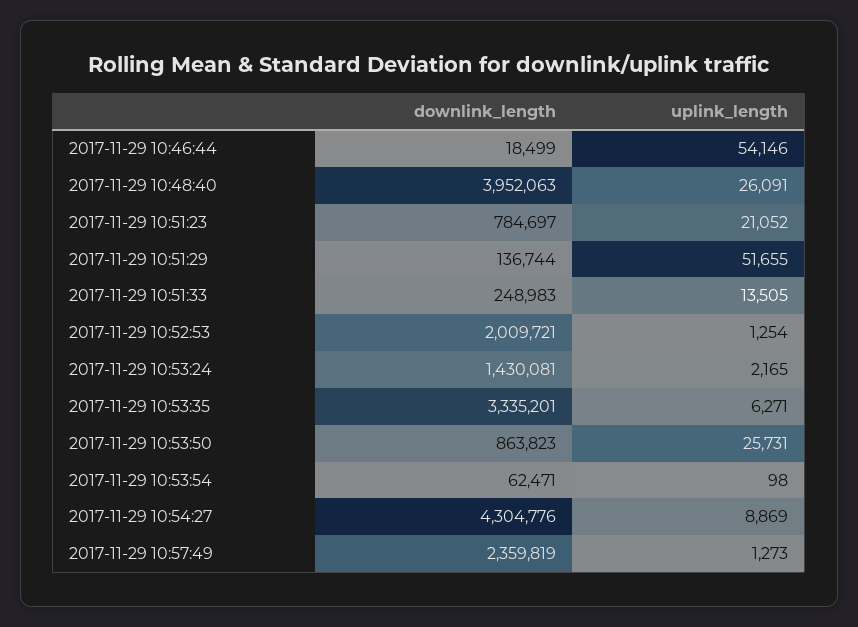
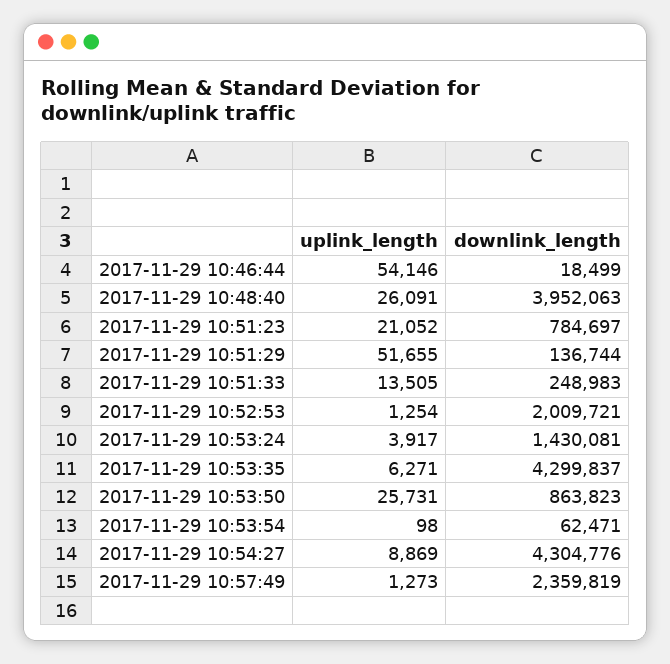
  {
    "downlink_length": {
      "2017-11-29 10:46:44": 18499,
      "2017-11-29 10:48:40": 3952063,
      "2017-11-29 10:51:23": 784697,
      "2017-11-29 10:51:29": 136744,
      "2017-11-29 10:51:33": 248983,
      "2017-11-29 10:52:53": 2009721,
      "2017-11-29 10:53:24": 1430081,
-     "2017-11-29 10:53:35": 3335201,
+     "2017-11-29 10:53:35": 4299837,
      "2017-11-29 10:53:50": 863823,
      "2017-11-29 10:53:54": 62471,
      "2017-11-29 10:54:27": 4304776,
      "2017-11-29 10:57:49": 2359819
    },
    "uplink_length": {
      "2017-11-29 10:46:44": 54146,
      "2017-11-29 10:48:40": 26091,
      "2017-11-29 10:51:23": 21052,
      "2017-11-29 10:51:29": 51655,
      "2017-11-29 10:51:33": 13505,
      "2017-11-29 10:52:53": 1254,
-     "2017-11-29 10:53:24": 2165,
+     "2017-11-29 10:53:24": 3917,
      "2017-11-29 10:53:35": 6271,
      "2017-11-29 10:53:50": 25731,
      "2017-11-29 10:53:54": 98,
      "2017-11-29 10:54:27": 8869,
      "2017-11-29 10:57:49": 1273
    }
  }

